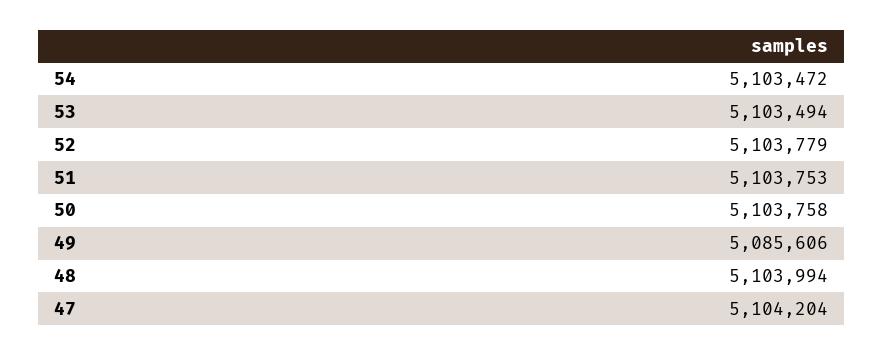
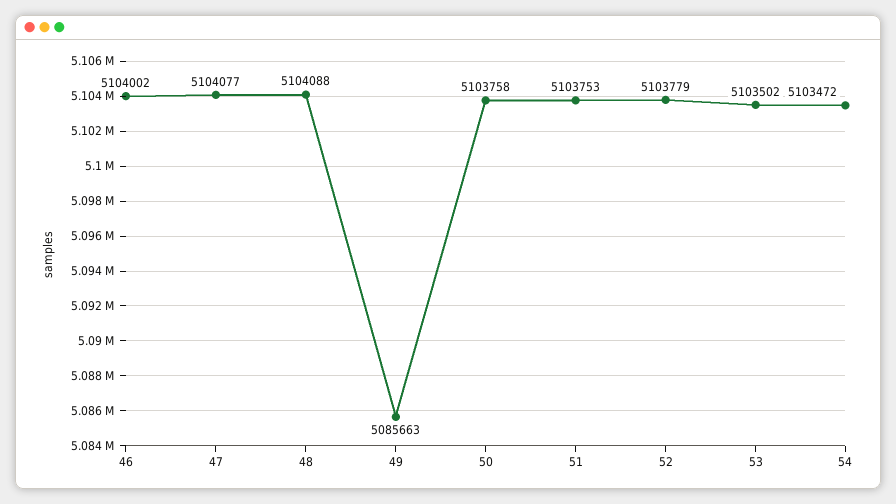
  {
    "54": 5103472,
-   "53": 5103494,
+   "53": 5103502,
    "52": 5103779,
    "51": 5103753,
    "50": 5103758,
-   "49": 5085606,
+   "49": 5085663,
-   "48": 5103994,
+   "48": 5104088,
-   "47": 5104204
+   "47": 5104077,
+   "46": 5104002
  }

